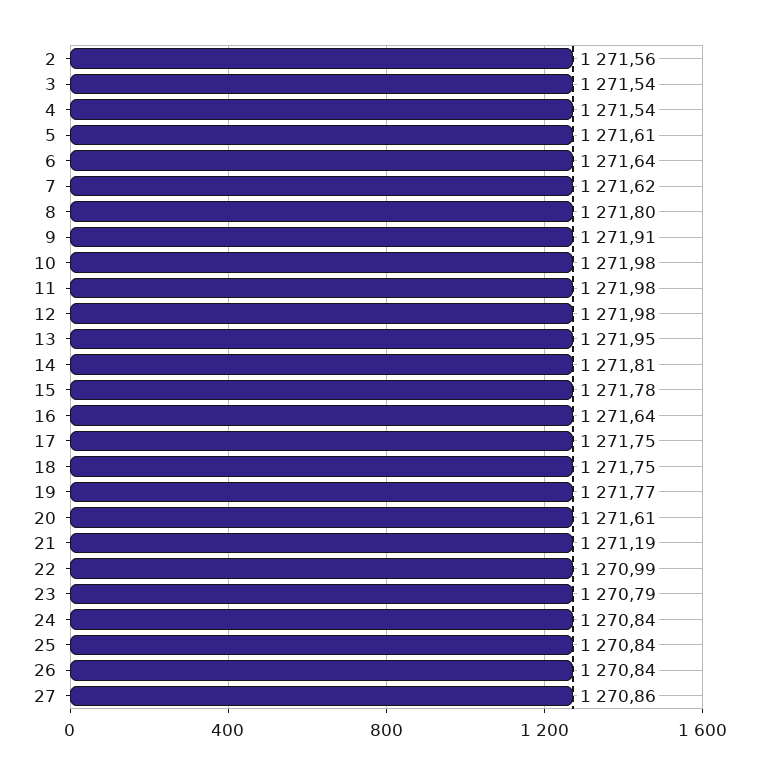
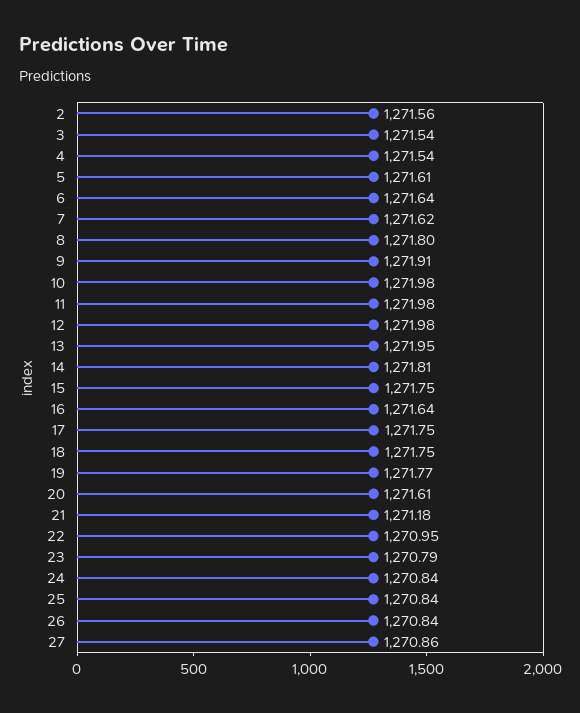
  {
    "2": 1271.56,
    "3": 1271.54,
    "4": 1271.54,
    "5": 1271.61,
    "6": 1271.64,
    "7": 1271.62,
    "8": 1271.8,
    "9": 1271.91,
    "10": 1271.98,
    "11": 1271.98,
    "12": 1271.98,
    "13": 1271.95,
    "14": 1271.81,
-   "15": 1271.78,
+   "15": 1271.75,
    "16": 1271.64,
    "17": 1271.75,
    "18": 1271.75,
    "19": 1271.77,
    "20": 1271.61,
-   "21": 1271.19,
+   "21": 1271.18,
-   "22": 1270.99,
+   "22": 1270.95,
    "23": 1270.79,
    "24": 1270.84,
    "25": 1270.84,
    "26": 1270.84,
    "27": 1270.86
  }

